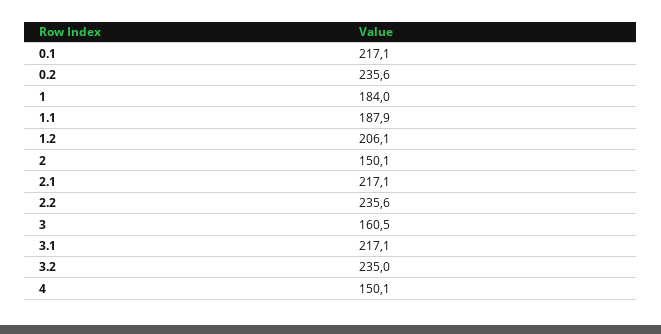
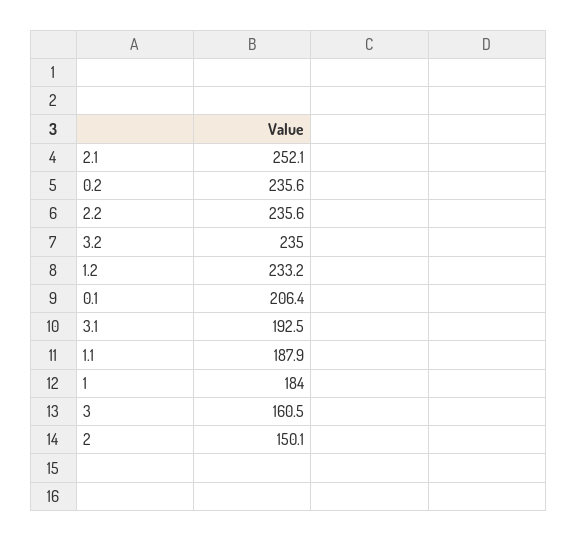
  {
-   "0.1": 217.1,
+   "0.1": 206.4,
    "0.2": 235.6,
    "1": 184,
    "1.1": 187.9,
-   "1.2": 206.1,
+   "1.2": 233.2,
    "2": 150.1,
-   "2.1": 217.1,
+   "2.1": 252.1,
    "2.2": 235.6,
    "3": 160.5,
-   "3.1": 217.1,
+   "3.1": 192.5,
-   "3.2": 235,
+   "3.2": 235
-   "4": 150.1
  }

